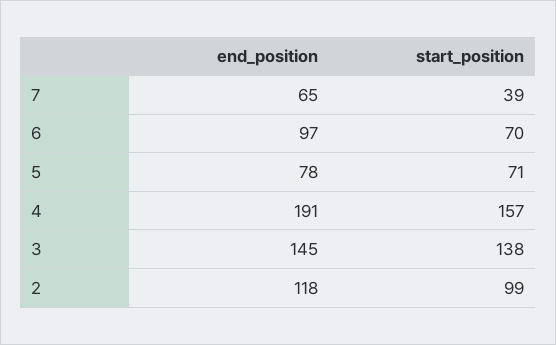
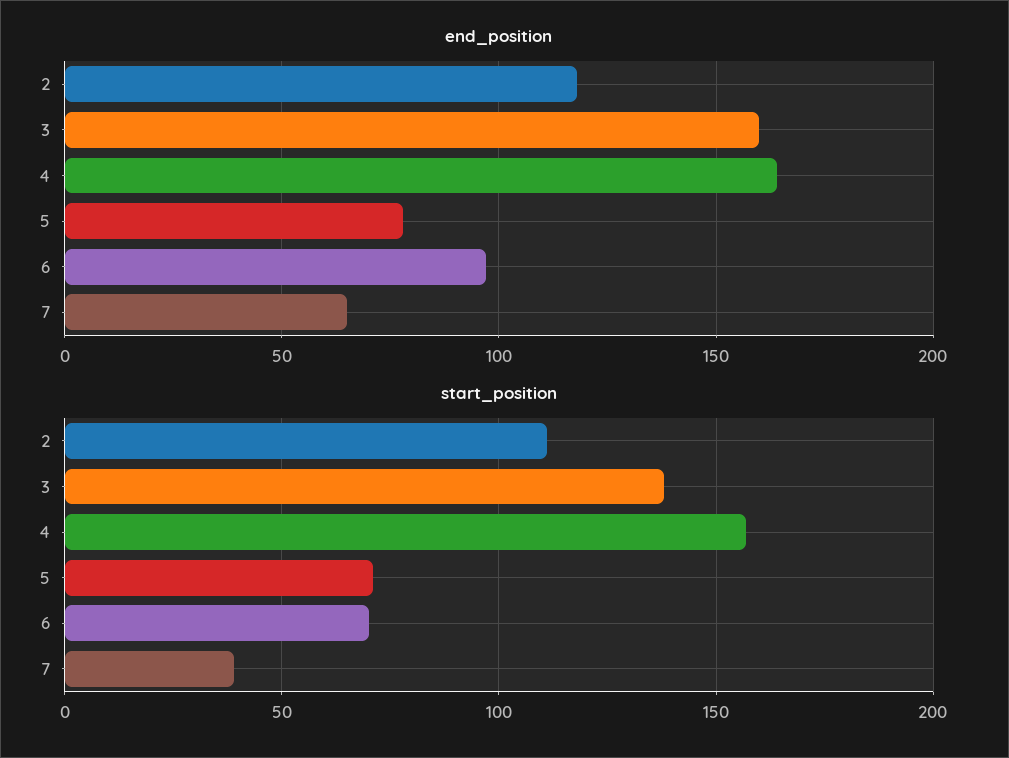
  {
    "end_position": {
      "7": 65,
      "6": 97,
      "5": 78,
-     "4": 191,
+     "4": 165,
-     "3": 145,
+     "3": 160,
      "2": 118
    },
    "start_position": {
      "7": 39,
      "6": 70,
      "5": 71,
      "4": 157,
      "3": 138,
-     "2": 99
+     "2": 110
    }
  }

